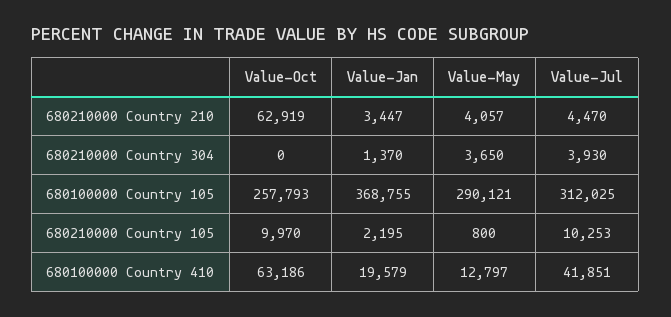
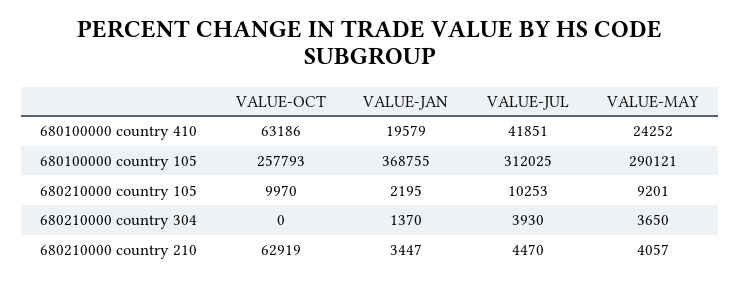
  {
    "Value-Oct": {
      "680210000 Country 210": 62919,
      "680210000 Country 304": 0,
      "680100000 Country 105": 257793,
      "680210000 Country 105": 9970,
      "680100000 Country 410": 63186
    },
    "Value-Jan": {
      "680210000 Country 210": 3447,
      "680210000 Country 304": 1370,
      "680100000 Country 105": 368755,
      "680210000 Country 105": 2195,
      "680100000 Country 410": 19579
    },
    "Value-May": {
      "680210000 Country 210": 4057,
      "680210000 Country 304": 3650,
      "680100000 Country 105": 290121,
-     "680210000 Country 105": 800,
+     "680210000 Country 105": 9201,
-     "680100000 Country 410": 12797
+     "680100000 Country 410": 24252
    },
    "Value-Jul": {
      "680210000 Country 210": 4470,
      "680210000 Country 304": 3930,
      "680100000 Country 105": 312025,
      "680210000 Country 105": 10253,
      "680100000 Country 410": 41851
    }
  }

